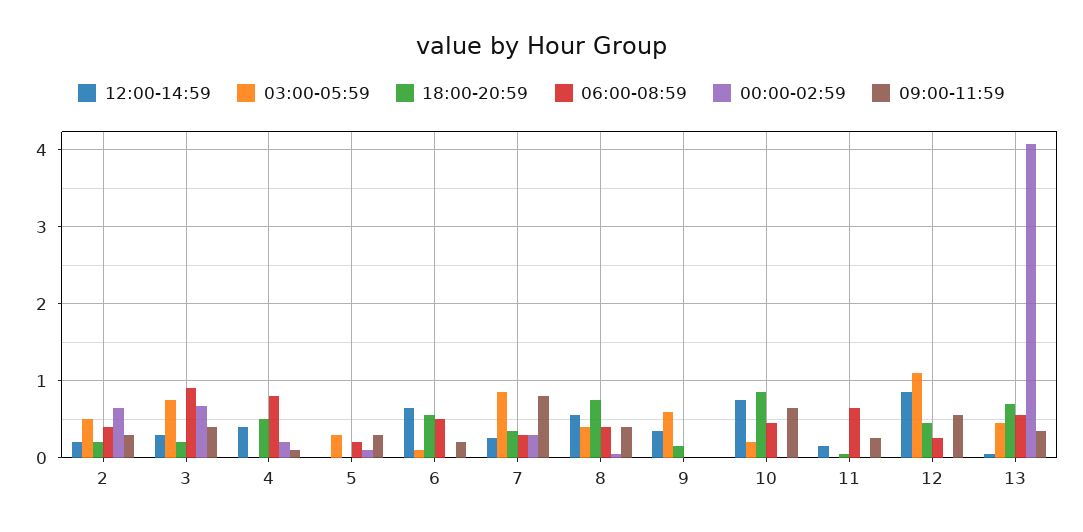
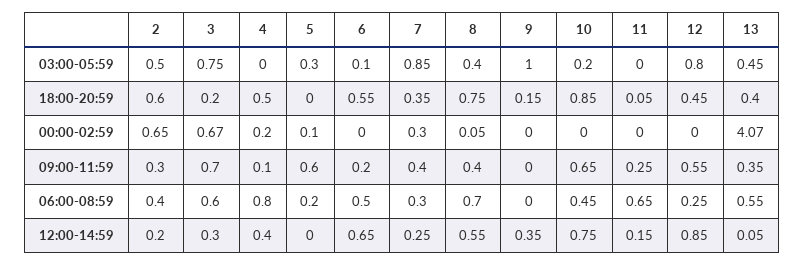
  {
    "12:00-14:59": {
      "2": 0.2,
      "3": 0.3,
      "4": 0.4,
      "5": 0,
      "6": 0.65,
      "7": 0.25,
      "8": 0.55,
      "9": 0.35,
      "10": 0.75,
      "11": 0.15,
      "12": 0.85,
      "13": 0.05
    },
    "03:00-05:59": {
      "2": 0.5,
      "3": 0.75,
      "4": 0,
      "5": 0.3,
      "6": 0.1,
      "7": 0.85,
      "8": 0.4,
-     "9": 0.6,
+     "9": 1,
      "10": 0.2,
      "11": 0,
-     "12": 1.1,
+     "12": 0.8,
      "13": 0.45
    },
    "18:00-20:59": {
-     "2": 0.2,
+     "2": 0.6,
      "3": 0.2,
      "4": 0.5,
      "5": 0,
      "6": 0.55,
      "7": 0.35,
      "8": 0.75,
      "9": 0.15,
      "10": 0.85,
      "11": 0.05,
      "12": 0.45,
-     "13": 0.7
+     "13": 0.4
    },
    "06:00-08:59": {
      "2": 0.4,
-     "3": 0.9,
+     "3": 0.6,
      "4": 0.8,
      "5": 0.2,
      "6": 0.5,
      "7": 0.3,
-     "8": 0.4,
+     "8": 0.7,
      "9": 0,
      "10": 0.45,
      "11": 0.65,
      "12": 0.25,
      "13": 0.55
    },
    "00:00-02:59": {
      "2": 0.65,
      "3": 0.67,
      "4": 0.2,
      "5": 0.1,
      "6": 0,
      "7": 0.3,
      "8": 0.05,
      "9": 0,
      "10": 0,
      "11": 0,
      "12": 0,
      "13": 4.07
    },
    "09:00-11:59": {
      "2": 0.3,
-     "3": 0.4,
+     "3": 0.7,
      "4": 0.1,
-     "5": 0.3,
+     "5": 0.6,
      "6": 0.2,
-     "7": 0.8,
+     "7": 0.4,
      "8": 0.4,
      "9": 0,
      "10": 0.65,
      "11": 0.25,
      "12": 0.55,
      "13": 0.35
    }
  }

